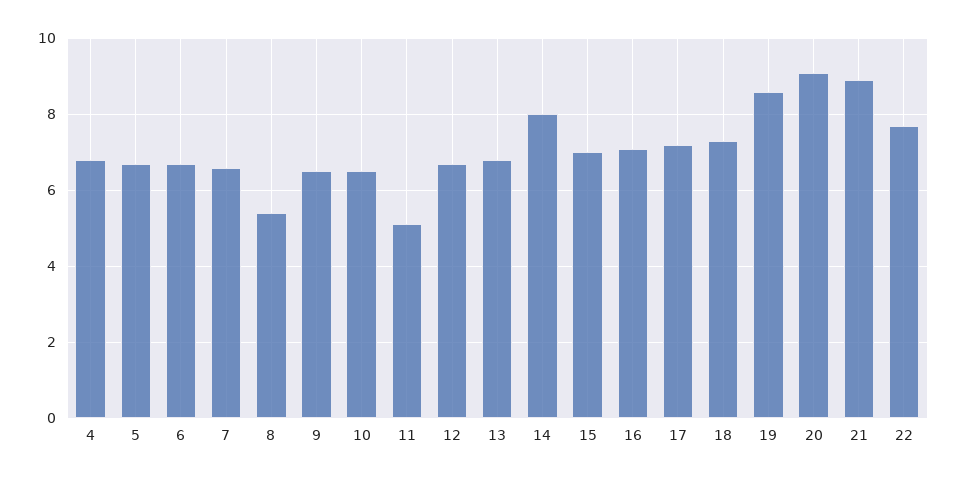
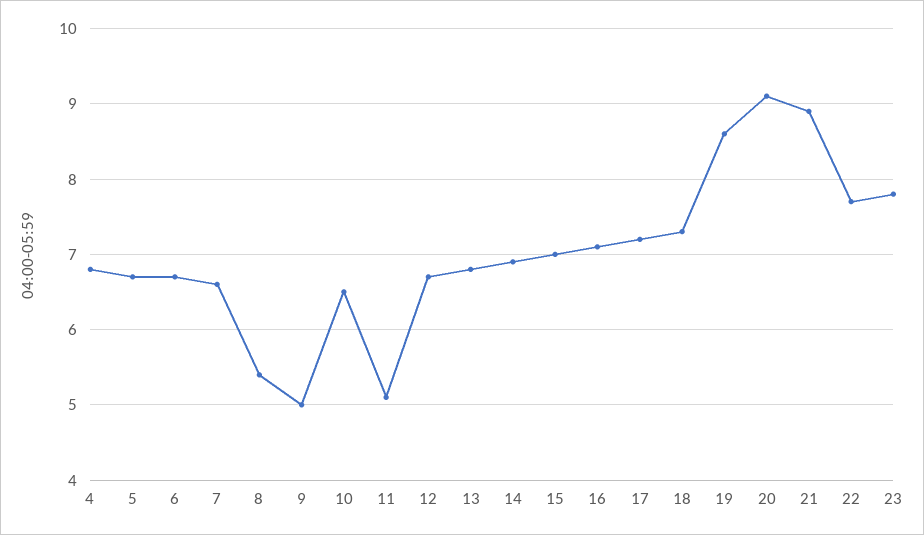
  {
    "4": 6.8,
    "5": 6.7,
    "6": 6.7,
    "7": 6.6,
    "8": 5.4,
-   "9": 6.5,
+   "9": 5,
    "10": 6.5,
    "11": 5.1,
    "12": 6.7,
    "13": 6.8,
-   "14": 8,
+   "14": 6.9,
    "15": 7,
    "16": 7.1,
    "17": 7.2,
    "18": 7.3,
    "19": 8.6,
    "20": 9.1,
    "21": 8.9,
-   "22": 7.7
+   "22": 7.7,
+   "23": 7.8
  }

